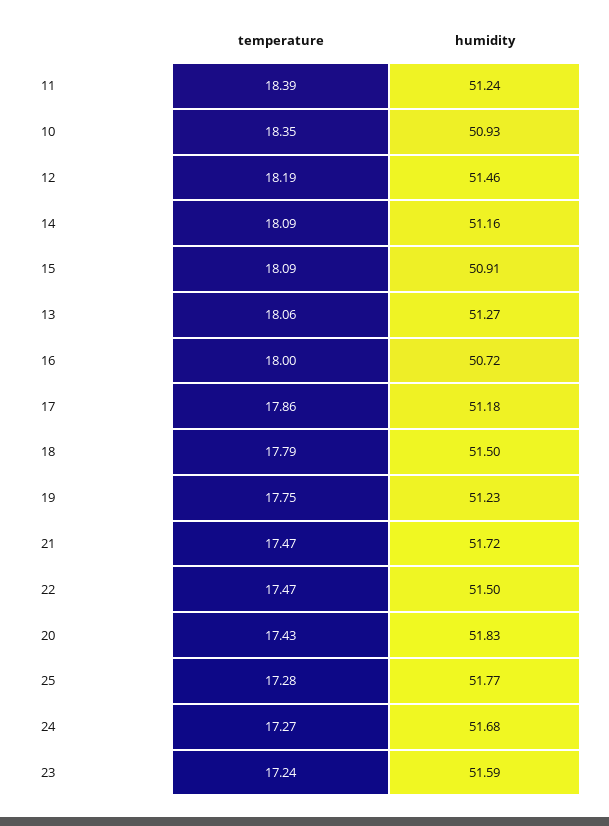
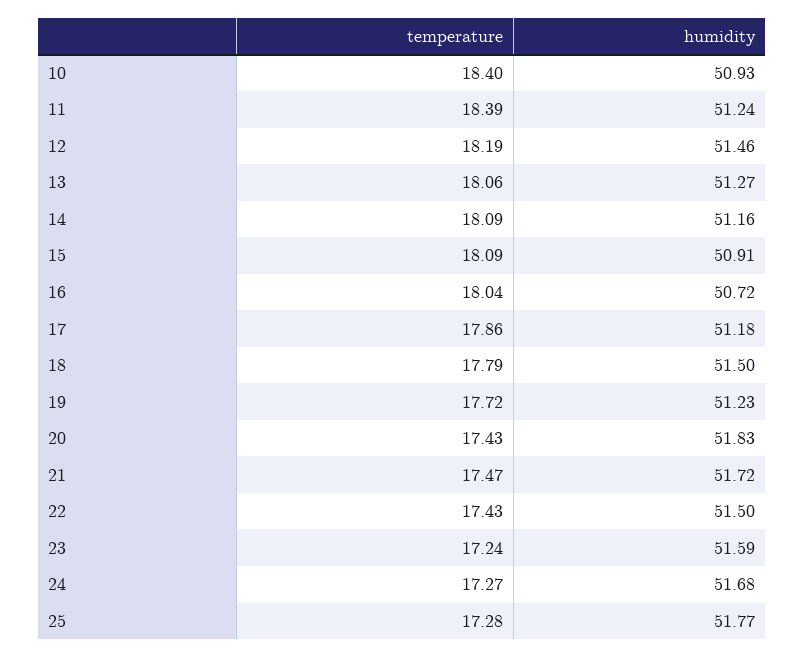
  {
    "temperature": {
      "11": 18.39,
-     "10": 18.35,
+     "10": 18.4,
      "12": 18.19,
      "14": 18.09,
      "15": 18.09,
      "13": 18.06,
-     "16": 18,
+     "16": 18.04,
      "17": 17.86,
      "18": 17.79,
-     "19": 17.75,
+     "19": 17.72,
      "21": 17.47,
-     "22": 17.47,
+     "22": 17.43,
      "20": 17.43,
      "25": 17.28,
      "24": 17.27,
      "23": 17.24
    },
    "humidity": {
      "11": 51.24,
      "10": 50.93,
      "12": 51.46,
      "14": 51.16,
      "15": 50.91,
      "13": 51.27,
      "16": 50.72,
      "17": 51.18,
      "18": 51.5,
      "19": 51.23,
      "21": 51.72,
      "22": 51.5,
      "20": 51.83,
      "25": 51.77,
      "24": 51.68,
      "23": 51.59
    }
  }

